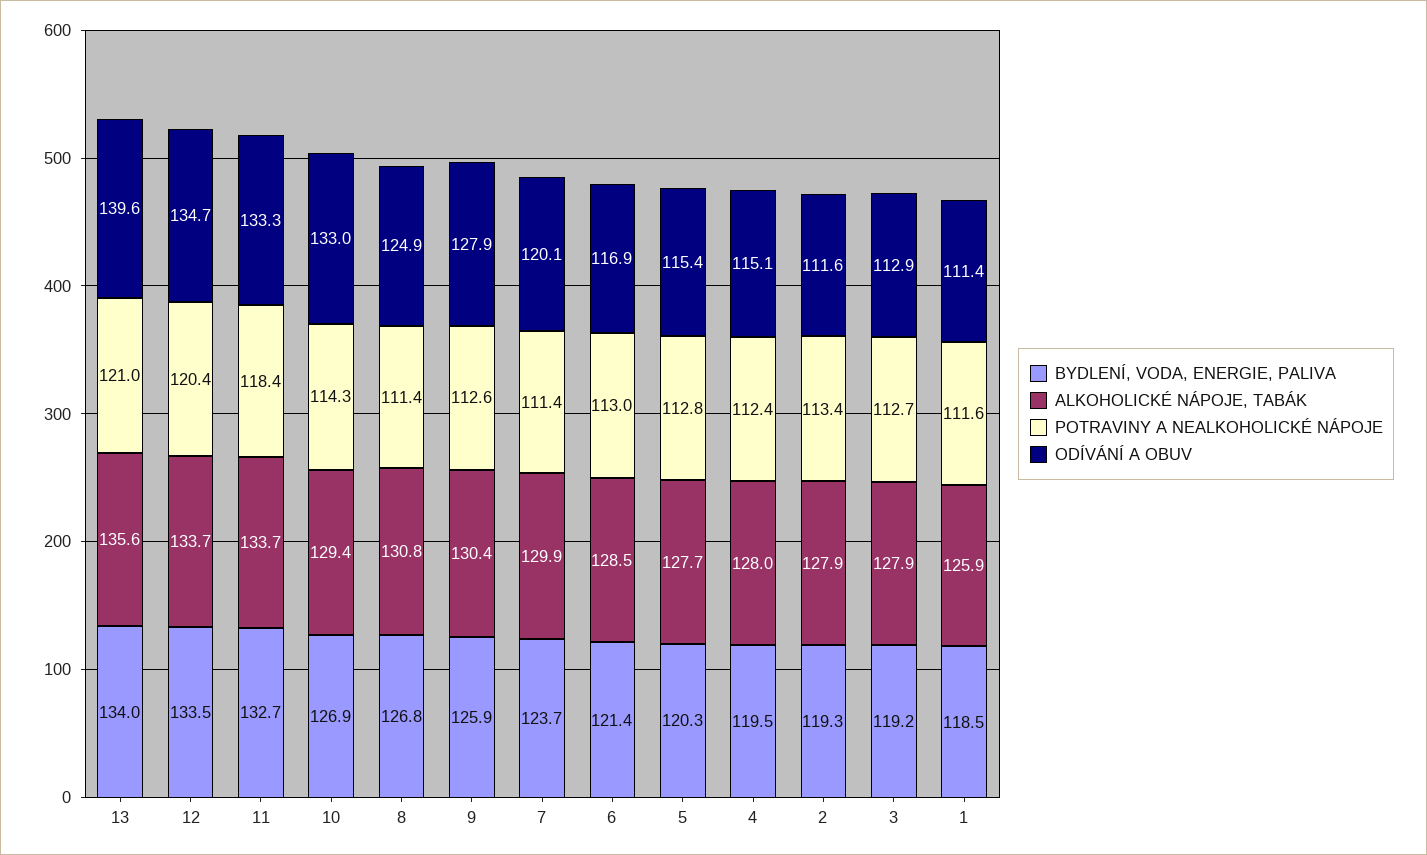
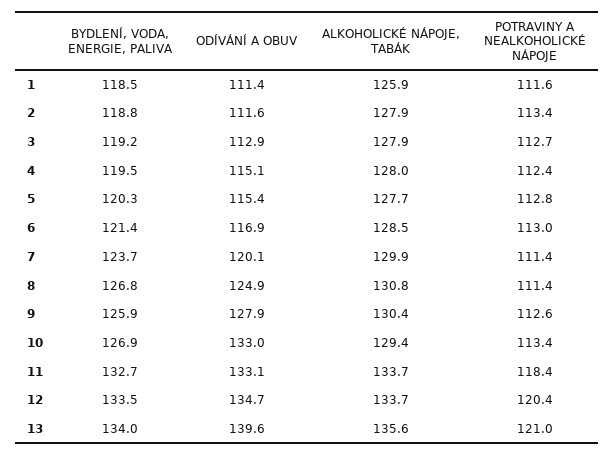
  {
    "BYDLENÍ, VODA, ENERGIE, PALIVA": {
      "13": 134,
      "12": 133.5,
      "11": 132.7,
      "10": 126.9,
      "8": 126.8,
      "9": 125.9,
      "7": 123.7,
      "6": 121.4,
      "5": 120.3,
      "4": 119.5,
-     "2": 119.3,
+     "2": 118.8,
      "3": 119.2,
      "1": 118.5
    },
    "ALKOHOLICKÉ NÁPOJE, TABÁK": {
      "13": 135.6,
      "12": 133.7,
      "11": 133.7,
      "10": 129.4,
      "8": 130.8,
      "9": 130.4,
      "7": 129.9,
      "6": 128.5,
      "5": 127.7,
      "4": 128,
      "2": 127.9,
      "3": 127.9,
      "1": 125.9
    },
    "POTRAVINY A NEALKOHOLICKÉ NÁPOJE": {
      "13": 121,
      "12": 120.4,
      "11": 118.4,
-     "10": 114.3,
+     "10": 113.4,
      "8": 111.4,
      "9": 112.6,
      "7": 111.4,
      "6": 113,
      "5": 112.8,
      "4": 112.4,
      "2": 113.4,
      "3": 112.7,
      "1": 111.6
    },
    "ODÍVÁNÍ A OBUV": {
      "13": 139.6,
      "12": 134.7,
-     "11": 133.3,
+     "11": 133.1,
      "10": 133,
      "8": 124.9,
      "9": 127.9,
      "7": 120.1,
      "6": 116.9,
      "5": 115.4,
      "4": 115.1,
      "2": 111.6,
      "3": 112.9,
      "1": 111.4
    }
  }

